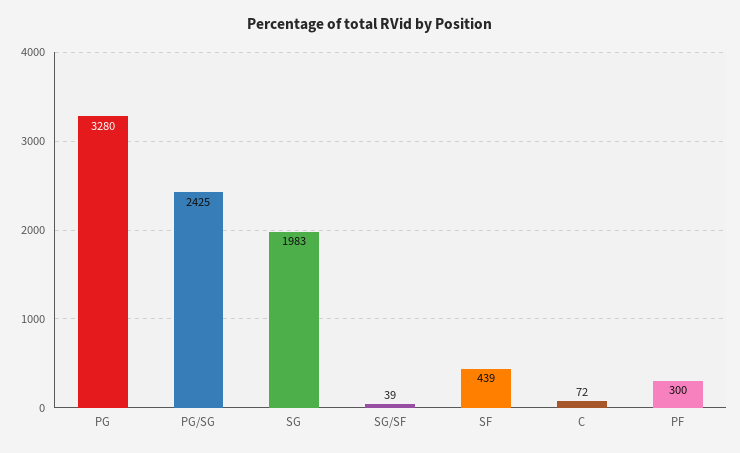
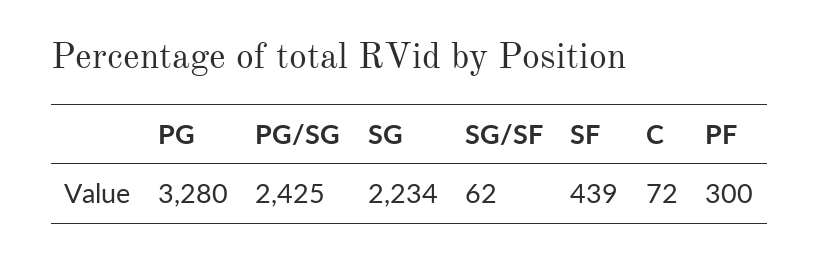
  {
    "PG": 3280,
    "PG/SG": 2425,
-   "SG": 1983,
+   "SG": 2234,
-   "SG/SF": 39,
+   "SG/SF": 62,
    "SF": 439,
    "C": 72,
    "PF": 300
  }

